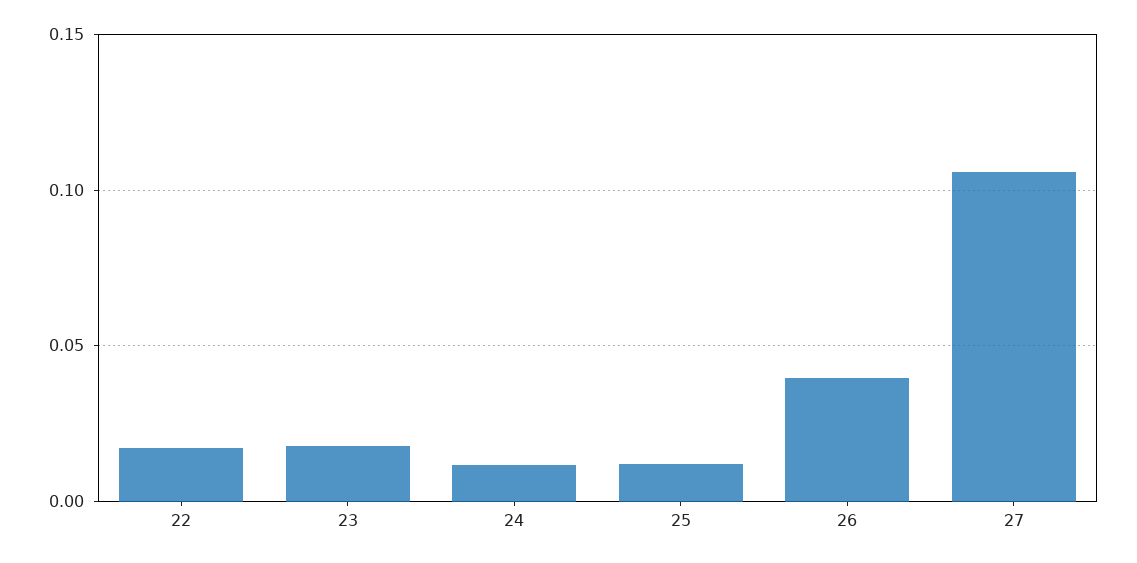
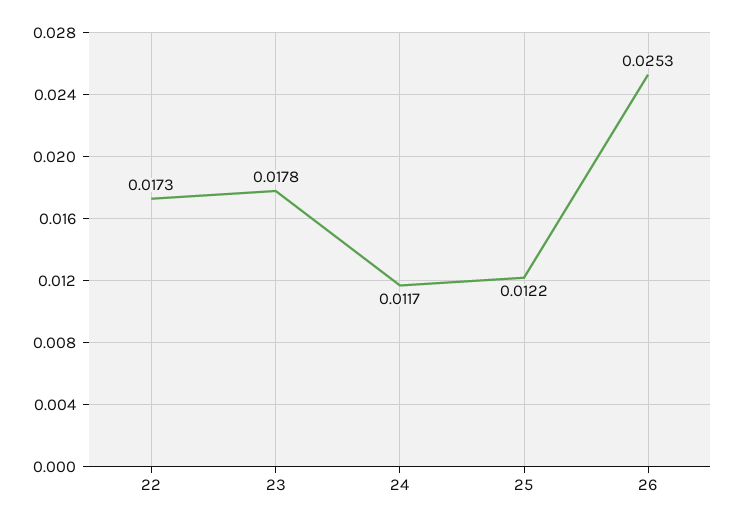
  {
    "22": 0.0173,
    "23": 0.0178,
    "24": 0.0117,
    "25": 0.0122,
-   "26": 0.04,
+   "26": 0.0253
-   "27": 0.105
  }

